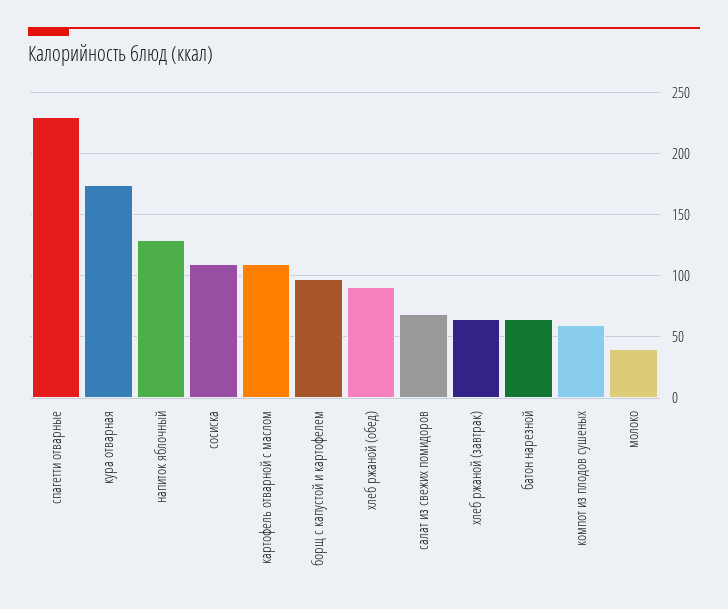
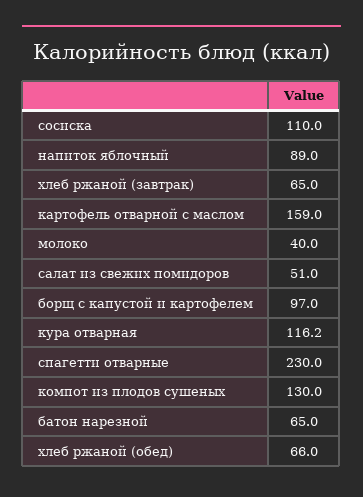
  {
    "спагетти отварные": 230,
-   "кура отварная": 175,
+   "кура отварная": 116.2,
-   "напиток яблочный": 130,
+   "напиток яблочный": 89,
    "сосиска": 110,
-   "картофель отварной с маслом": 110,
+   "картофель отварной с маслом": 159,
    "борщ с капустой и картофелем": 97,
-   "хлеб ржаной (обед)": 90,
+   "хлеб ржаной (обед)": 66,
-   "салат из свежих помидоров": 70,
+   "салат из свежих помидоров": 51,
    "хлеб ржаной (завтрак)": 65,
    "батон нарезной": 65,
-   "компот из плодов сушеных": 60,
+   "компот из плодов сушеных": 130,
    "молоко": 40
  }

